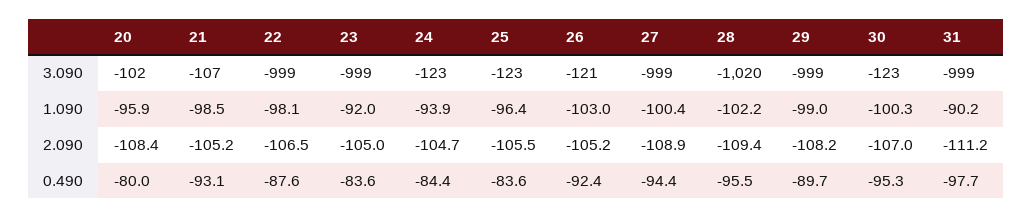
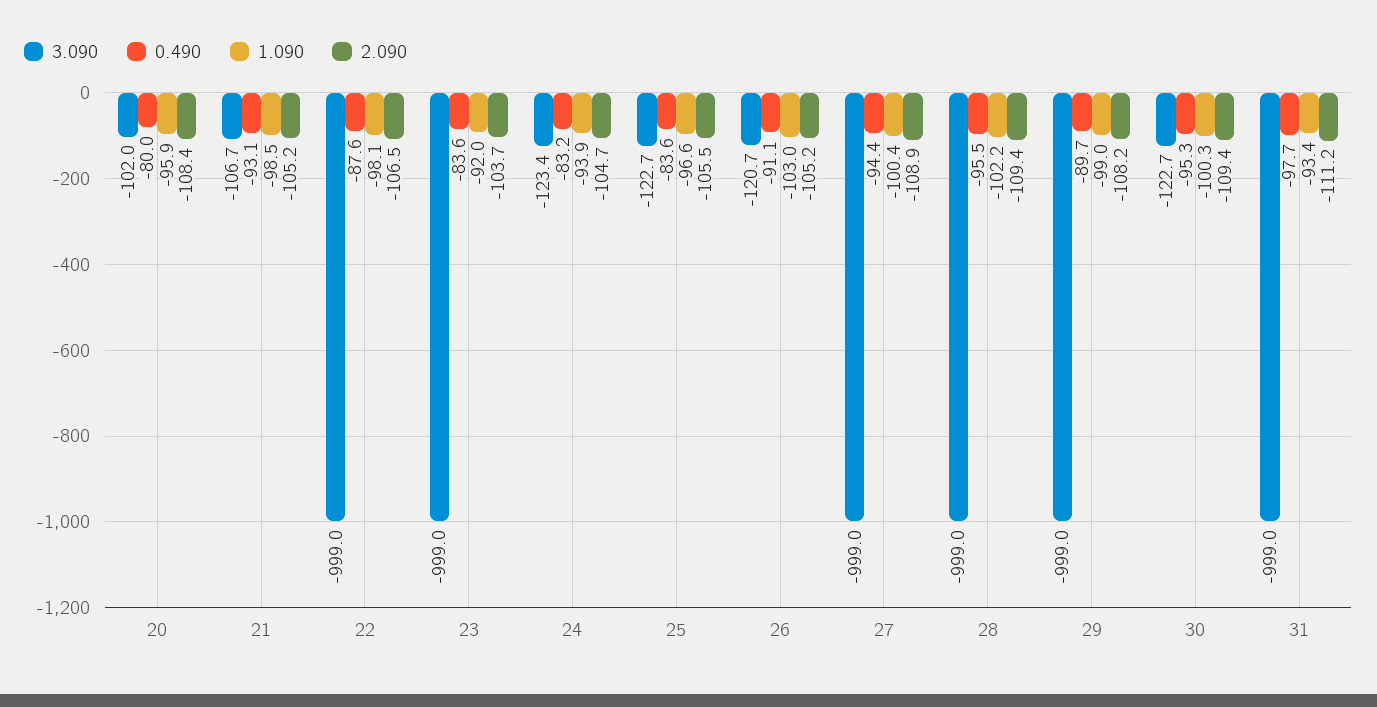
  {
    "3.090": {
      "20": -102,
      "21": -106.7,
      "22": -999,
      "23": -999,
      "24": -123.4,
      "25": -122.7,
      "26": -120.7,
      "27": -999,
-     "28": -1020,
+     "28": -999,
      "29": -999,
      "30": -122.7,
      "31": -999
    },
    "1.090": {
      "20": -95.9,
      "21": -98.5,
      "22": -98.1,
      "23": -92,
      "24": -93.9,
-     "25": -96.4,
+     "25": -96.6,
      "26": -103,
      "27": -100.4,
      "28": -102.2,
      "29": -99,
      "30": -100.3,
-     "31": -90.2
+     "31": -93.4
    },
    "2.090": {
      "20": -108.4,
      "21": -105.2,
      "22": -106.5,
-     "23": -105,
+     "23": -103.7,
      "24": -104.7,
      "25": -105.5,
      "26": -105.2,
      "27": -108.9,
      "28": -109.4,
      "29": -108.2,
-     "30": -107,
+     "30": -109.4,
      "31": -111.2
    },
    "0.490": {
      "20": -80,
      "21": -93.1,
      "22": -87.6,
      "23": -83.6,
-     "24": -84.4,
+     "24": -83.2,
      "25": -83.6,
-     "26": -92.4,
+     "26": -91.1,
      "27": -94.4,
      "28": -95.5,
      "29": -89.7,
      "30": -95.3,
      "31": -97.7
    }
  }

